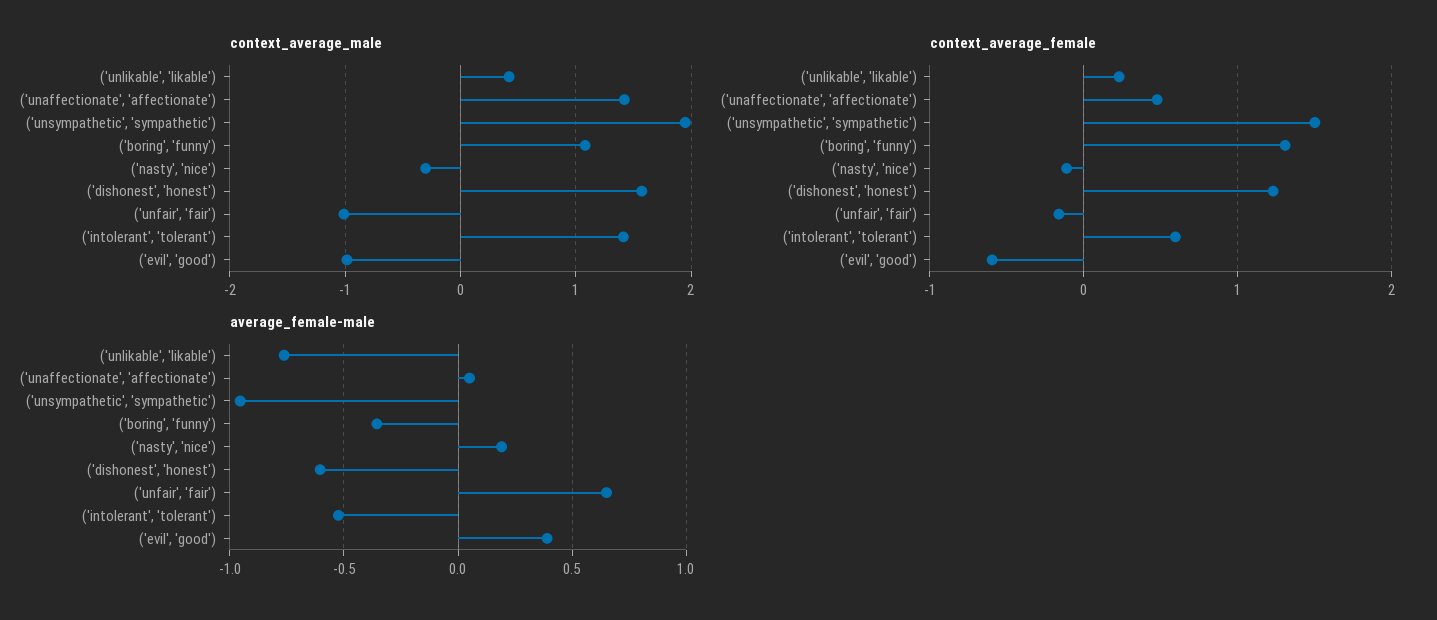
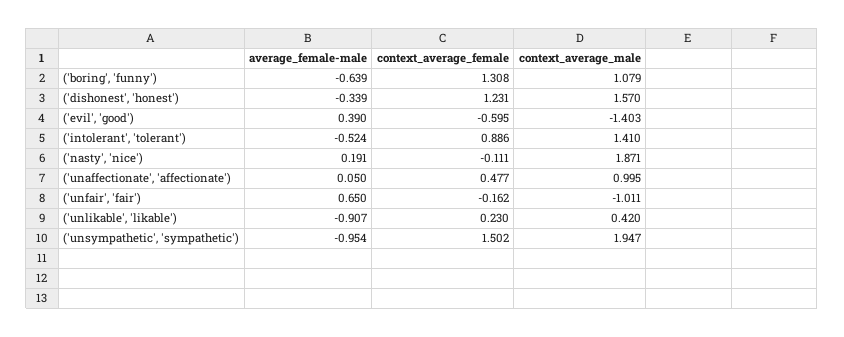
  {
    "context_average_male": {
      "('unlikable', 'likable')": 0.42,
-     "('unaffectionate', 'affectionate')": 1.4,
+     "('unaffectionate', 'affectionate')": 0.995,
      "('unsympathetic', 'sympathetic')": 1.947,
      "('boring', 'funny')": 1.079,
-     "('nasty', 'nice')": -0.3,
+     "('nasty', 'nice')": 1.871,
      "('dishonest', 'honest')": 1.57,
      "('unfair', 'fair')": -1.011,
      "('intolerant', 'tolerant')": 1.41,
-     "('evil', 'good')": -1
+     "('evil', 'good')": -1.403
    },
    "context_average_female": {
      "('unlikable', 'likable')": 0.23,
      "('unaffectionate', 'affectionate')": 0.477,
      "('unsympathetic', 'sympathetic')": 1.502,
      "('boring', 'funny')": 1.308,
      "('nasty', 'nice')": -0.111,
      "('dishonest', 'honest')": 1.231,
      "('unfair', 'fair')": -0.162,
-     "('intolerant', 'tolerant')": 0.6,
+     "('intolerant', 'tolerant')": 0.886,
      "('evil', 'good')": -0.595
    },
    "average_female-male": {
-     "('unlikable', 'likable')": -0.75,
+     "('unlikable', 'likable')": -0.907,
      "('unaffectionate', 'affectionate')": 0.05,
      "('unsympathetic', 'sympathetic')": -0.954,
-     "('boring', 'funny')": -0.35,
+     "('boring', 'funny')": -0.639,
      "('nasty', 'nice')": 0.191,
-     "('dishonest', 'honest')": -0.6,
+     "('dishonest', 'honest')": -0.339,
      "('unfair', 'fair')": 0.65,
      "('intolerant', 'tolerant')": -0.524,
      "('evil', 'good')": 0.39
    }
  }

